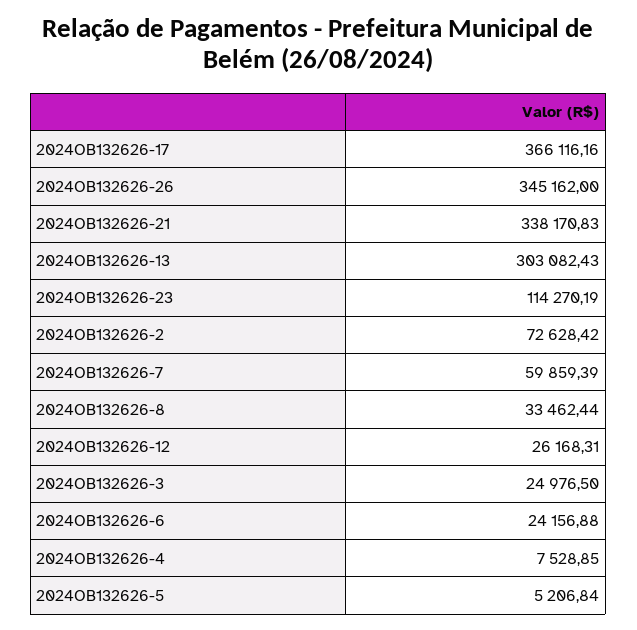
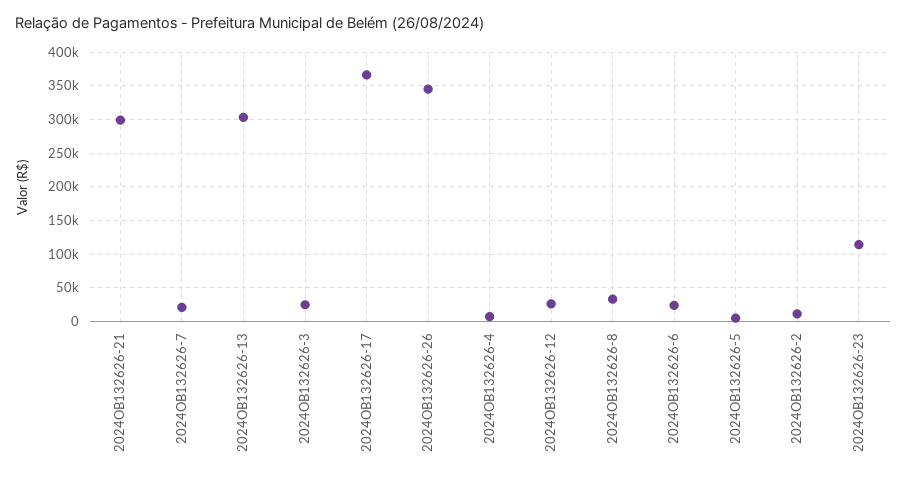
  {
    "2024OB132626-17": 366116.16,
    "2024OB132626-26": 345162,
-   "2024OB132626-21": 338170.83,
+   "2024OB132626-21": 300000,
    "2024OB132626-13": 303082.43,
    "2024OB132626-23": 114270.19,
-   "2024OB132626-2": 72628.42,
+   "2024OB132626-2": 10000,
-   "2024OB132626-7": 59859.39,
+   "2024OB132626-7": 20000,
    "2024OB132626-8": 33462.44,
    "2024OB132626-12": 26168.31,
    "2024OB132626-3": 24976.5,
    "2024OB132626-6": 24156.88,
    "2024OB132626-4": 7528.85,
    "2024OB132626-5": 5206.84
  }

